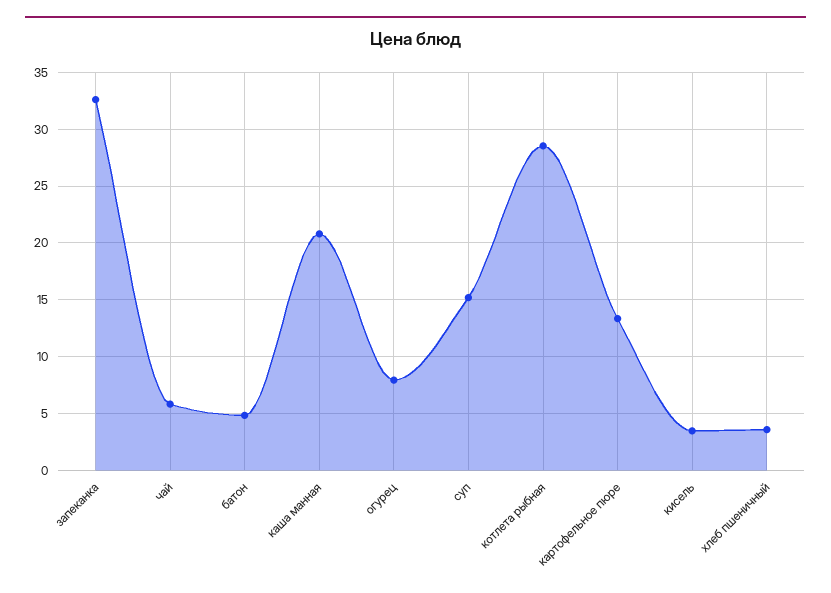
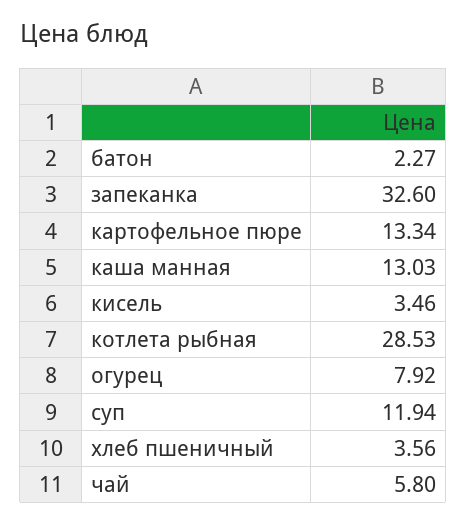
  {
    "запеканка": 32.6,
    "чай": 5.8,
-   "батон": 5,
+   "батон": 2.27,
-   "каша манная": 21,
+   "каша манная": 13.03,
    "огурец": 7.92,
-   "суп": 15,
+   "суп": 11.94,
    "котлета рыбная": 28.53,
    "картофельное пюре": 13.34,
    "кисель": 3.46,
    "хлеб пшеничный": 3.56
  }

